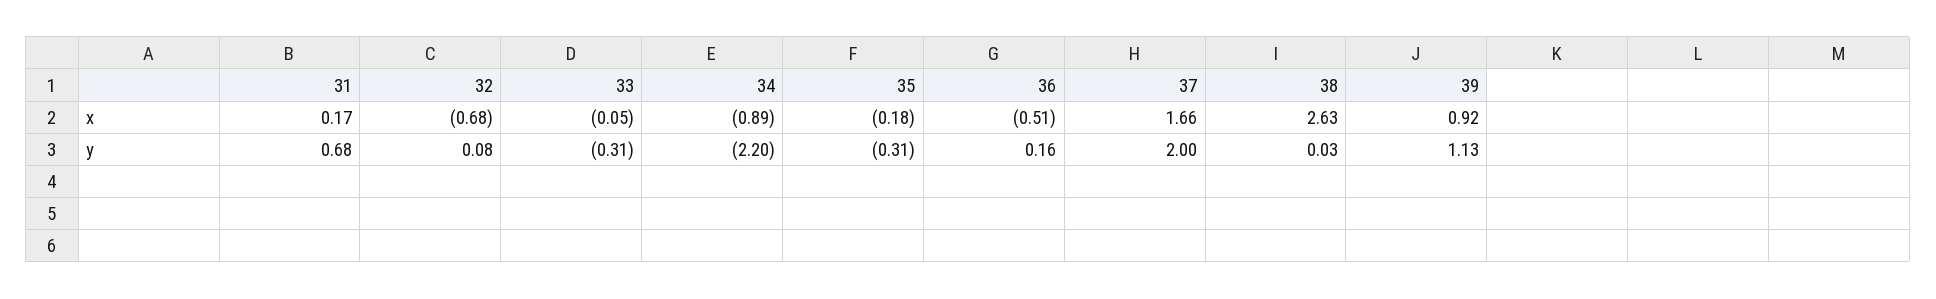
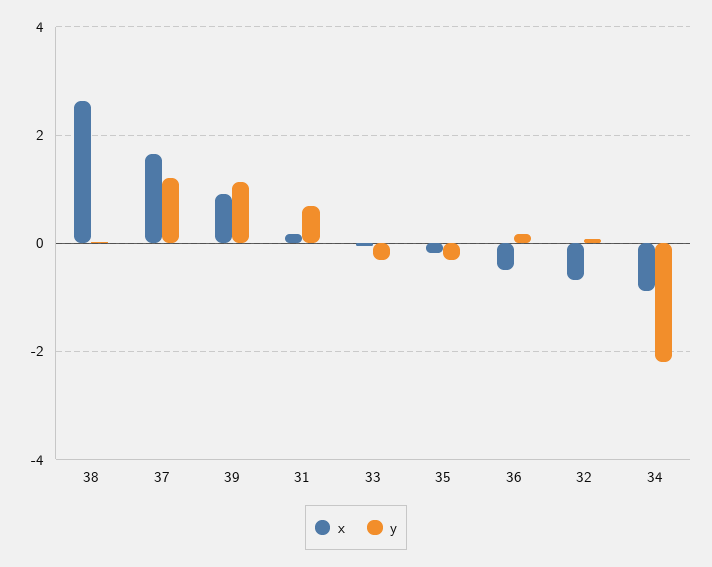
  {
    "x": {
      "31": 0.17,
      "32": -0.68,
      "33": -0.05,
      "34": -0.89,
      "35": -0.18,
      "36": -0.51,
      "37": 1.66,
      "38": 2.63,
      "39": 0.92
    },
    "y": {
      "31": 0.68,
      "32": 0.08,
      "33": -0.31,
      "34": -2.2,
      "35": -0.31,
      "36": 0.16,
-     "37": 2,
+     "37": 1.2,
      "38": 0.03,
      "39": 1.13
    }
  }

